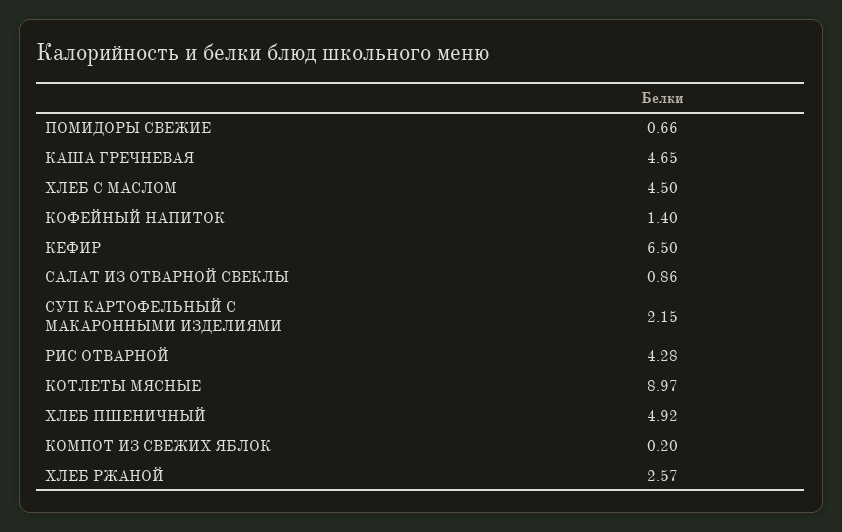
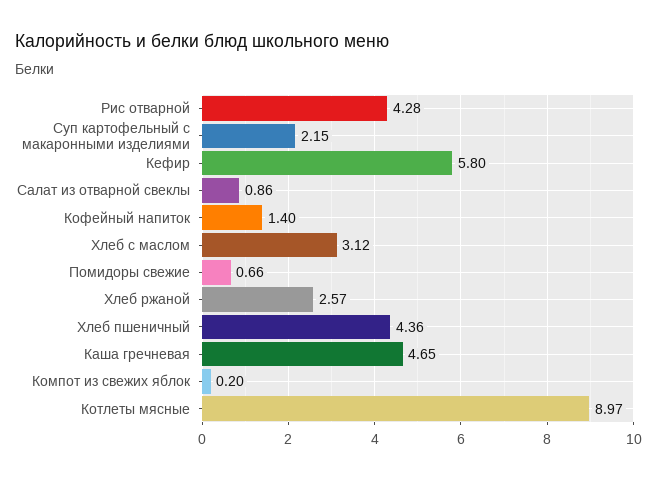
  {
    "ПОМИДОРЫ СВЕЖИЕ": 0.66,
    "КАША ГРЕЧНЕВАЯ": 4.65,
-   "ХЛЕБ С МАСЛОМ": 4.5,
+   "ХЛЕБ С МАСЛОМ": 3.12,
    "КОФЕЙНЫЙ НАПИТОК": 1.4,
-   "КЕФИР": 6.5,
+   "КЕФИР": 5.8,
    "САЛАТ ИЗ ОТВАРНОЙ СВЕКЛЫ": 0.86,
    "СУП КАРТОФЕЛЬНЫЙ С МАКАРОННЫМИ ИЗДЕЛИЯМИ": 2.15,
    "РИС ОТВАРНОЙ": 4.28,
    "КОТЛЕТЫ МЯСНЫЕ": 8.97,
-   "ХЛЕБ ПШЕНИЧНЫЙ": 4.92,
+   "ХЛЕБ ПШЕНИЧНЫЙ": 4.36,
    "КОМПОТ ИЗ СВЕЖИХ ЯБЛОК": 0.2,
    "ХЛЕБ РЖАНОЙ": 2.57
  }

